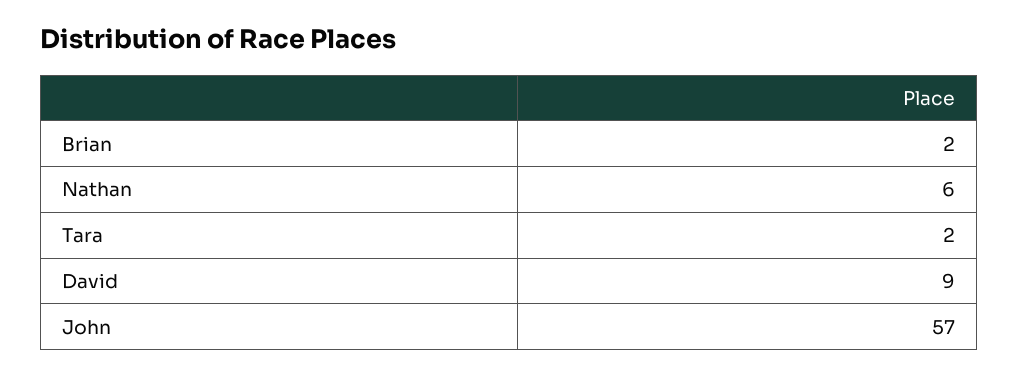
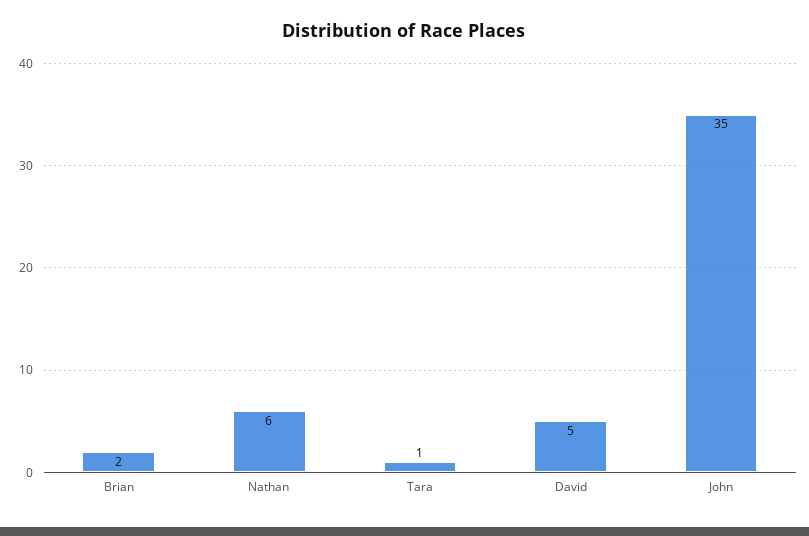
  {
    "Brian": 2,
    "Nathan": 6,
-   "Tara": 2,
+   "Tara": 1,
-   "David": 9,
+   "David": 5,
-   "John": 57
+   "John": 35
  }

